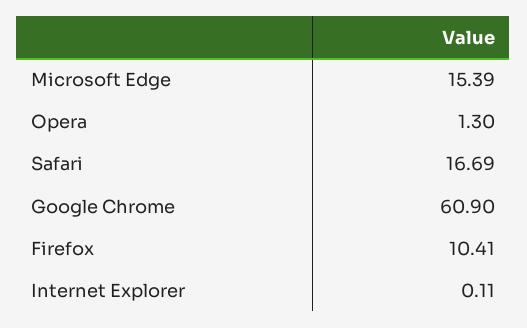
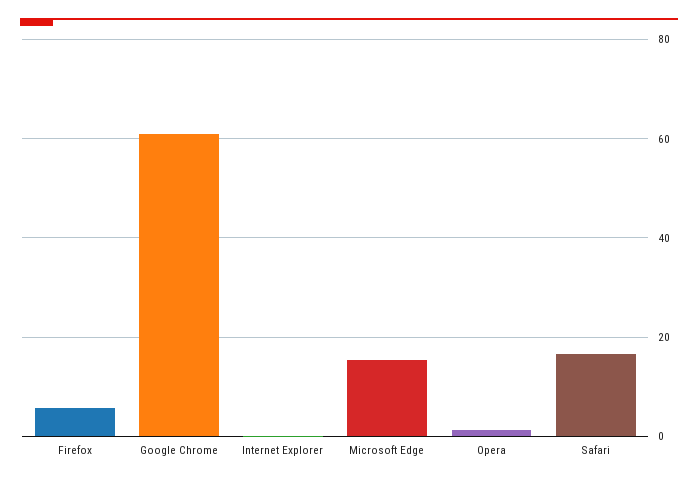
  {
    "Microsoft Edge": 15.39,
    "Opera": 1.3,
    "Safari": 16.69,
    "Google Chrome": 60.9,
-   "Firefox": 10.41,
+   "Firefox": 6,
    "Internet Explorer": 0.11
  }

